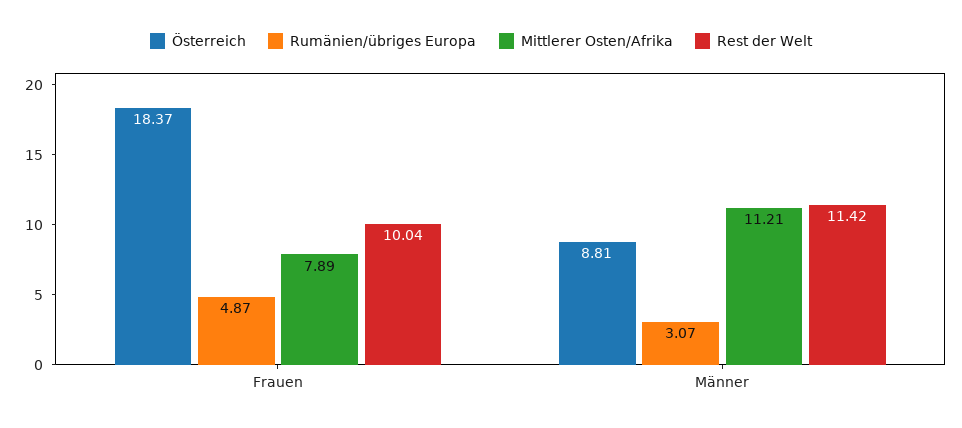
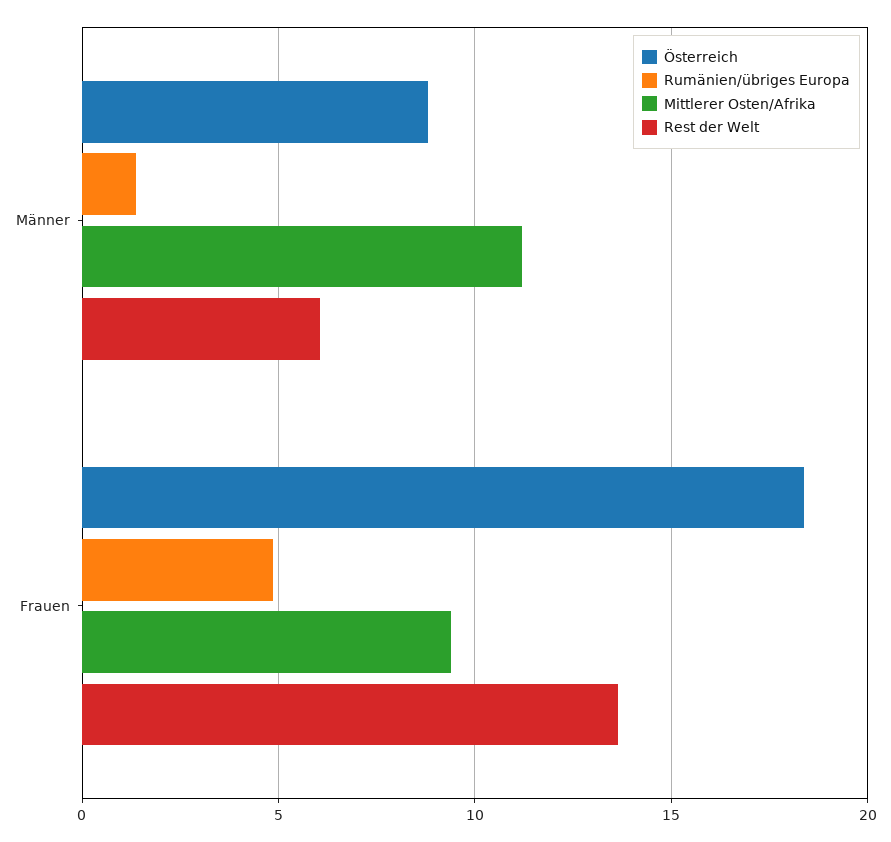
  {
    "Österreich": {
      "Frauen": 18.37,
      "Männer": 8.81
    },
    "Rumänien/übriges Europa": {
      "Frauen": 4.87,
-     "Männer": 3.07
+     "Männer": 1.5
    },
    "Mittlerer Osten/Afrika": {
-     "Frauen": 7.89,
+     "Frauen": 9.5,
      "Männer": 11.21
    },
    "Rest der Welt": {
-     "Frauen": 10.04,
+     "Frauen": 13.5,
-     "Männer": 11.42
+     "Männer": 6
    }
  }

